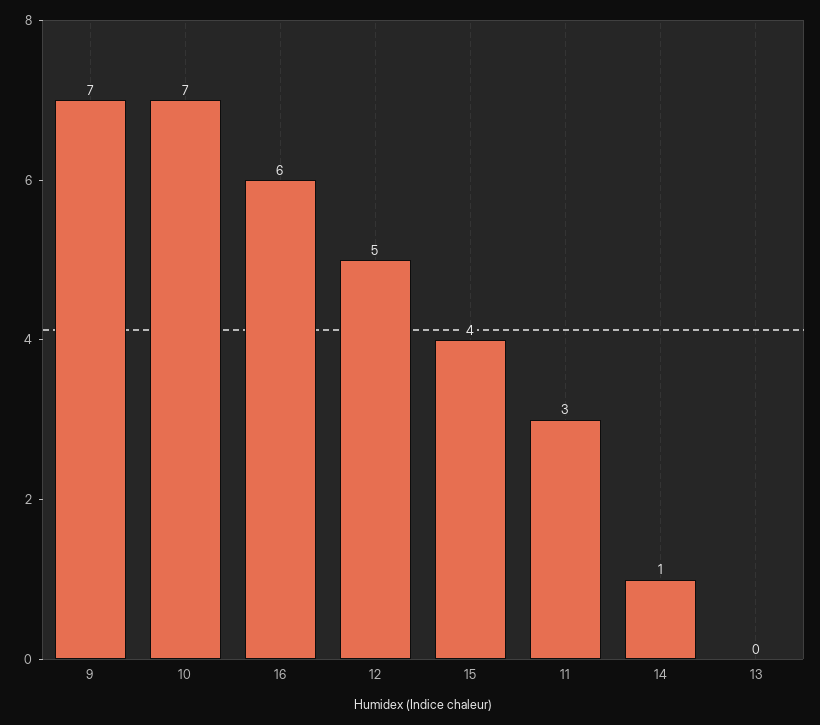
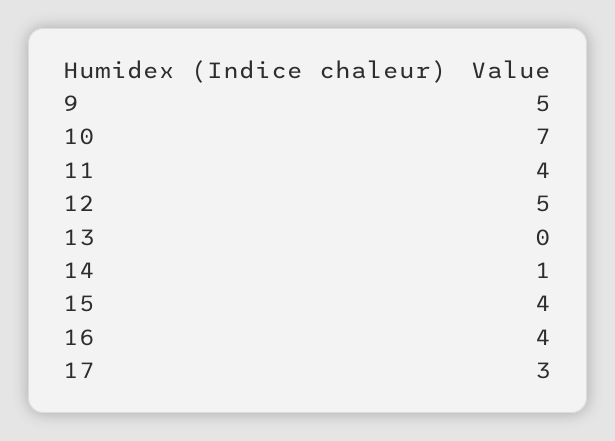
  {
-   "9": 7,
+   "9": 5,
    "10": 7,
-   "16": 6,
+   "16": 4,
    "12": 5,
    "15": 4,
-   "11": 3,
+   "11": 4,
    "14": 1,
-   "13": 0
+   "13": 0,
+   "17": 3
  }

